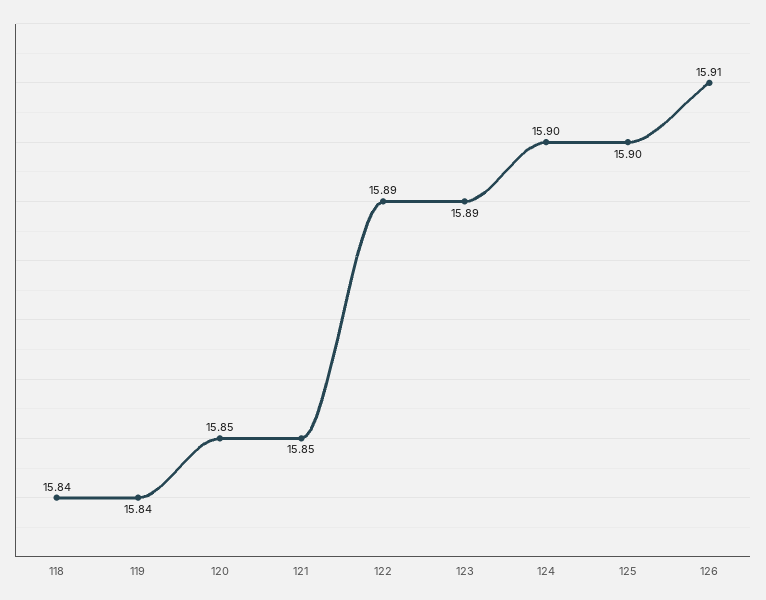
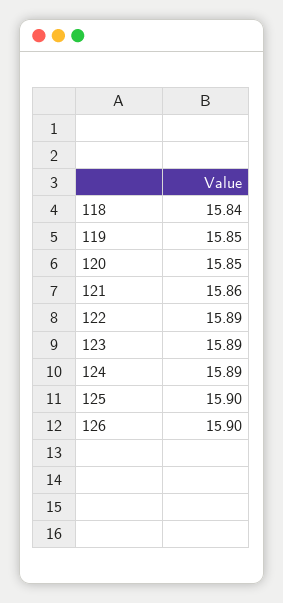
  {
    "118": 15.84,
-   "119": 15.84,
+   "119": 15.85,
    "120": 15.85,
-   "121": 15.85,
+   "121": 15.86,
    "122": 15.89,
    "123": 15.89,
-   "124": 15.9,
+   "124": 15.89,
    "125": 15.9,
-   "126": 15.91
+   "126": 15.9
  }

